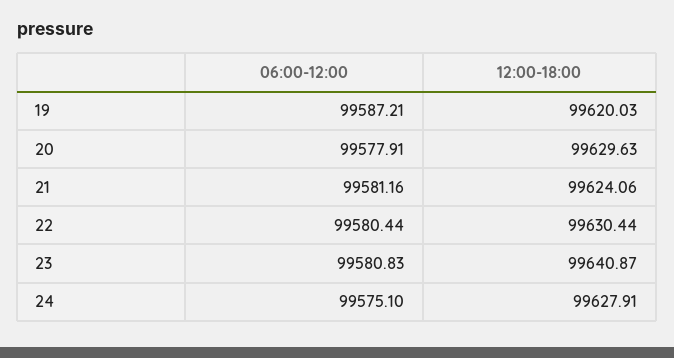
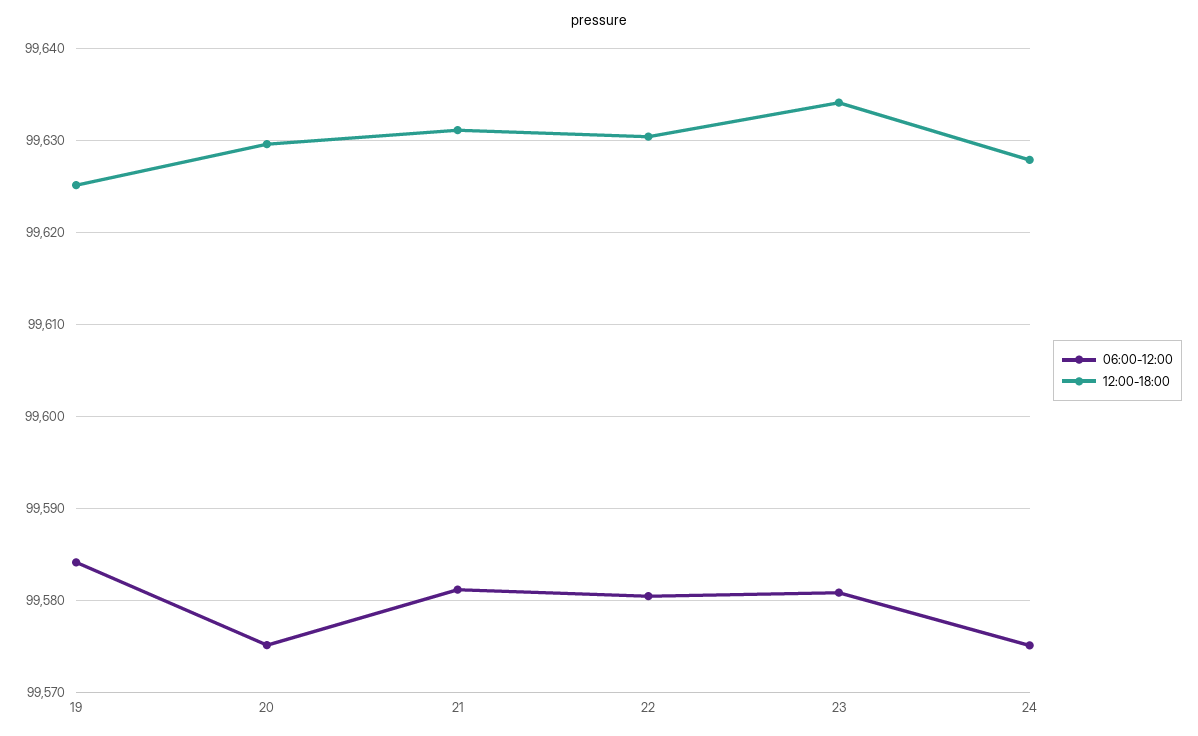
  {
    "06:00-12:00": {
-     "19": 99587.21,
+     "19": 99584,
-     "20": 99577.91,
+     "20": 99575,
      "21": 99581.16,
      "22": 99580.44,
      "23": 99580.83,
      "24": 99575.1
    },
    "12:00-18:00": {
-     "19": 99620.03,
+     "19": 99625,
      "20": 99629.63,
-     "21": 99624.06,
+     "21": 99631,
      "22": 99630.44,
-     "23": 99640.87,
+     "23": 99634,
      "24": 99627.91
    }
  }

